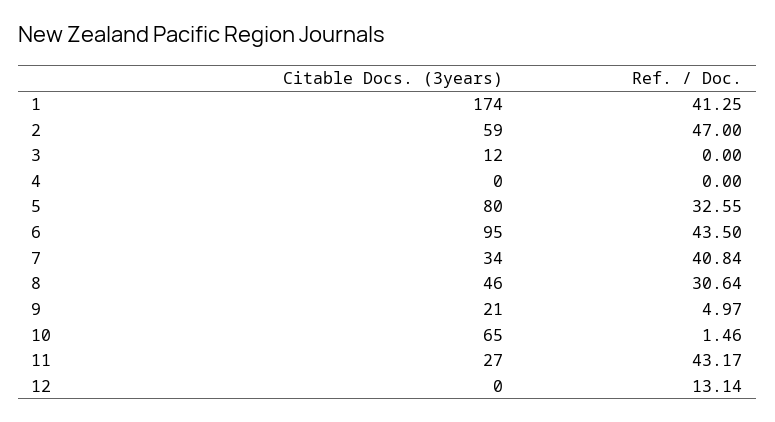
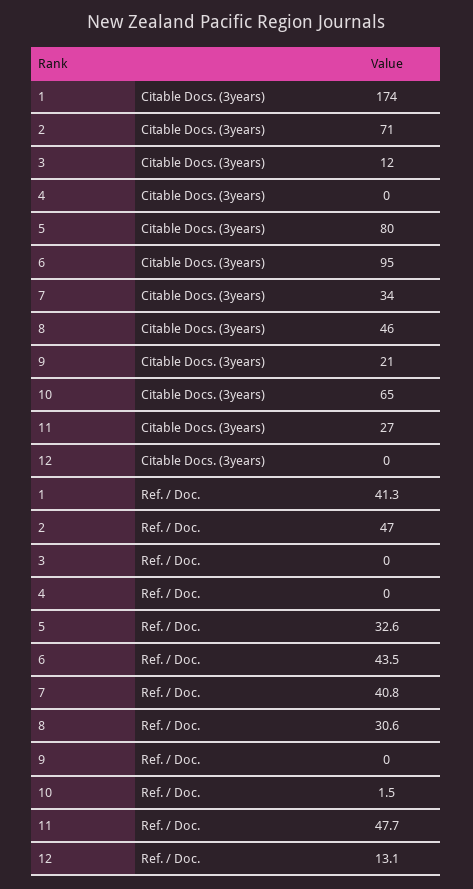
  {
    "Citable Docs. (3years)": {
      "1": 174,
-     "2": 59,
+     "2": 71,
      "3": 12,
      "4": 0,
      "5": 80,
      "6": 95,
      "7": 34,
      "8": 46,
      "9": 21,
      "10": 65,
      "11": 27,
      "12": 0
    },
    "Ref. / Doc.": {
      "1": 41.25,
      "2": 47,
      "3": 0,
      "4": 0,
      "5": 32.55,
      "6": 43.5,
      "7": 40.84,
      "8": 30.64,
-     "9": 4.97,
+     "9": 0,
      "10": 1.46,
-     "11": 43.17,
+     "11": 47.7,
      "12": 13.14
    }
  }

